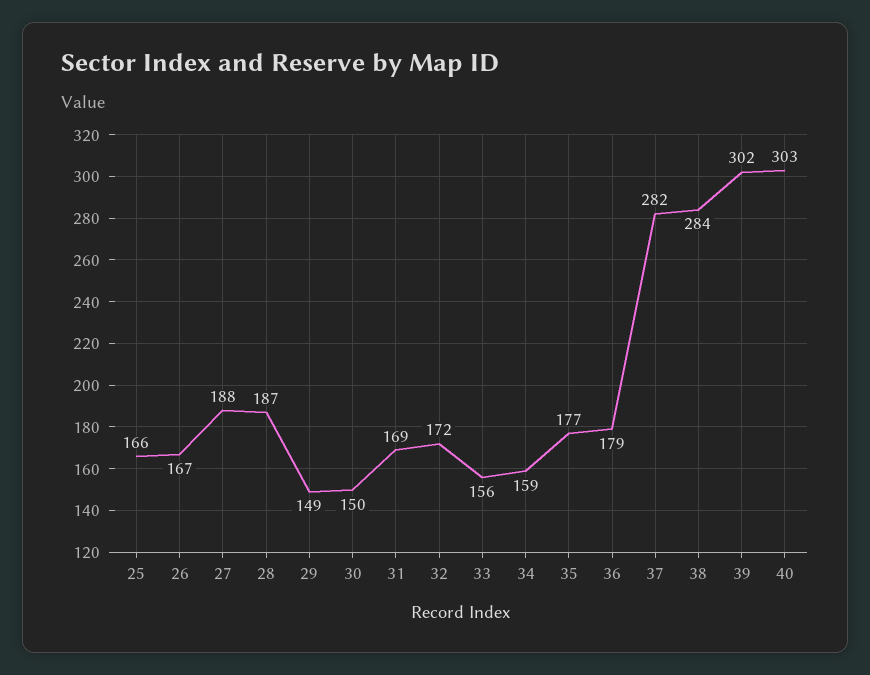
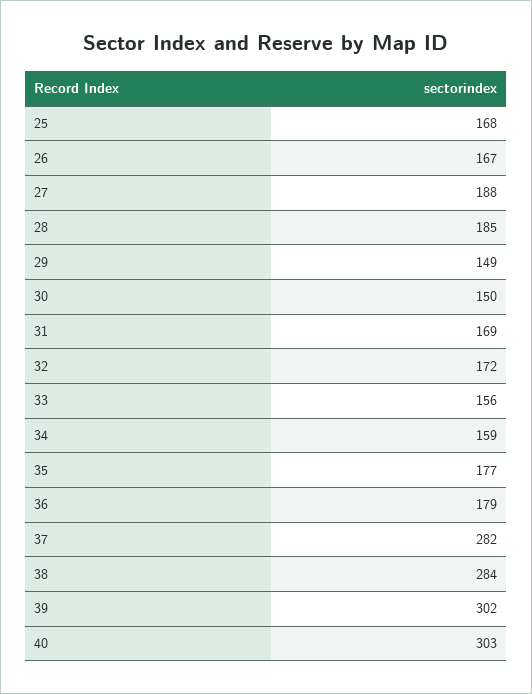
  {
-   "25": 166,
+   "25": 168,
    "26": 167,
    "27": 188,
-   "28": 187,
+   "28": 185,
    "29": 149,
    "30": 150,
    "31": 169,
    "32": 172,
    "33": 156,
    "34": 159,
    "35": 177,
    "36": 179,
    "37": 282,
    "38": 284,
    "39": 302,
    "40": 303
  }

